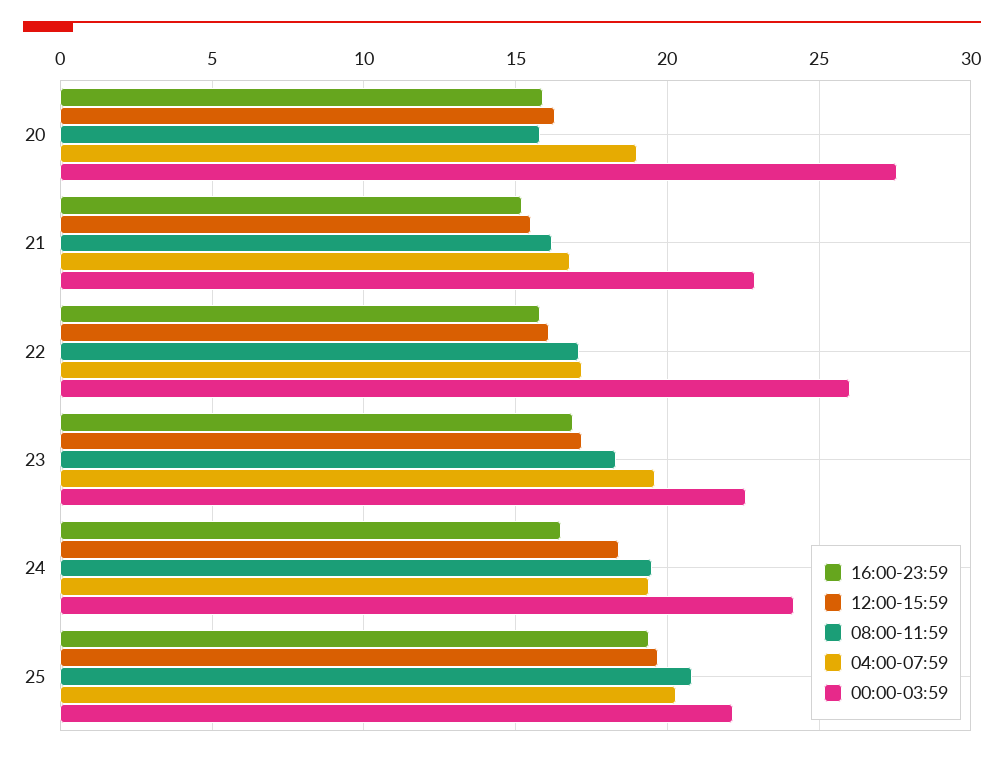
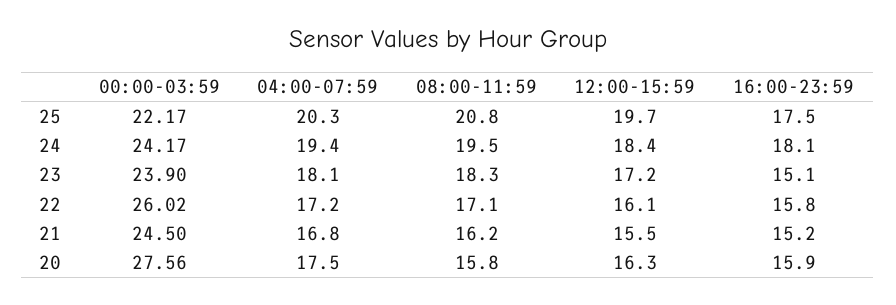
  {
    "16:00-23:59": {
      "20": 15.9,
      "21": 15.2,
      "22": 15.8,
-     "23": 17,
+     "23": 15.1,
-     "24": 16.5,
+     "24": 18.1,
-     "25": 19.5
+     "25": 17.5
    },
    "12:00-15:59": {
      "20": 16.3,
      "21": 15.5,
      "22": 16.1,
      "23": 17.2,
      "24": 18.4,
      "25": 19.7
    },
    "08:00-11:59": {
      "20": 15.8,
      "21": 16.2,
      "22": 17.1,
      "23": 18.3,
      "24": 19.5,
      "25": 20.8
    },
    "04:00-07:59": {
-     "20": 19,
+     "20": 17.5,
      "21": 16.8,
      "22": 17.2,
-     "23": 19.5,
+     "23": 18.1,
      "24": 19.4,
      "25": 20.3
    },
    "00:00-03:59": {
      "20": 27.56,
-     "21": 23,
+     "21": 24.5,
      "22": 26.02,
-     "23": 22.5,
+     "23": 23.9,
      "24": 24.17,
      "25": 22.17
    }
  }

